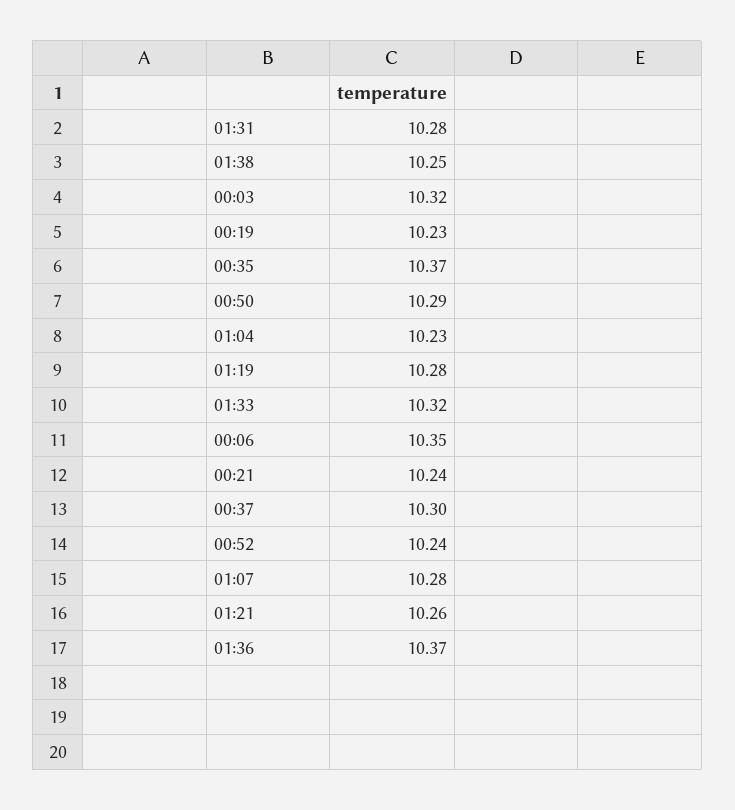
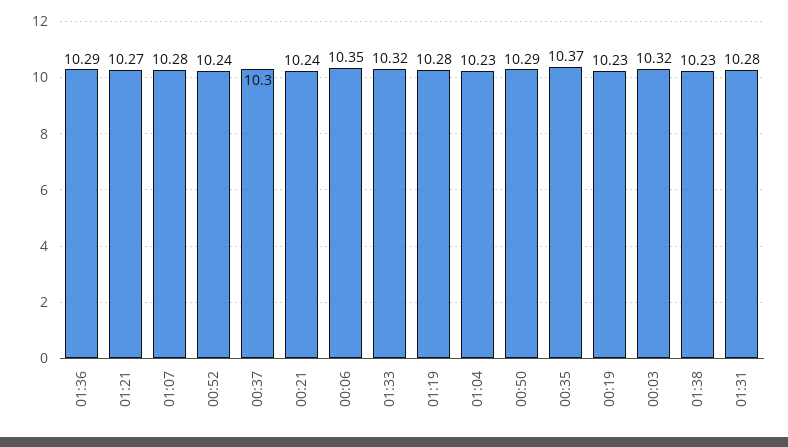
  {
    "01:31": 10.28,
-   "01:38": 10.25,
+   "01:38": 10.23,
    "00:03": 10.32,
    "00:19": 10.23,
    "00:35": 10.37,
    "00:50": 10.29,
    "01:04": 10.23,
    "01:19": 10.28,
    "01:33": 10.32,
    "00:06": 10.35,
    "00:21": 10.24,
    "00:37": 10.3,
    "00:52": 10.24,
    "01:07": 10.28,
-   "01:21": 10.26,
+   "01:21": 10.27,
-   "01:36": 10.37
+   "01:36": 10.29
  }

